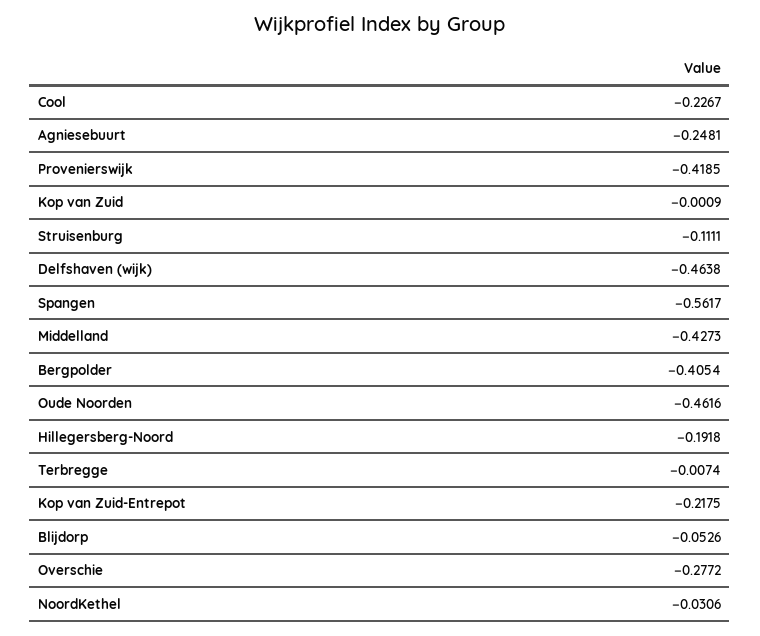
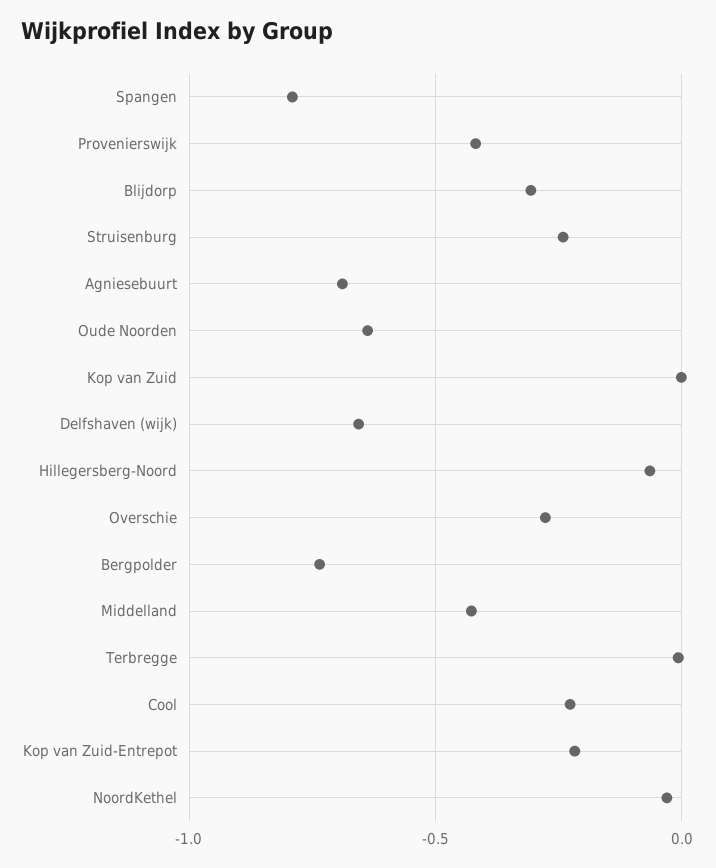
  {
    "Cool": -0.2267,
-   "Agniesebuurt": -0.2481,
+   "Agniesebuurt": -0.7,
    "Provenierswijk": -0.4185,
    "Kop van Zuid": -0.0009,
-   "Struisenburg": -0.1111,
+   "Struisenburg": -0.25,
-   "Delfshaven (wijk)": -0.4638,
+   "Delfshaven (wijk)": -0.65,
-   "Spangen": -0.5617,
+   "Spangen": -0.8,
    "Middelland": -0.4273,
-   "Bergpolder": -0.4054,
+   "Bergpolder": -0.75,
-   "Oude Noorden": -0.4616,
+   "Oude Noorden": -0.65,
-   "Hillegersberg-Noord": -0.1918,
+   "Hillegersberg-Noord": -0.05,
    "Terbregge": -0.0074,
    "Kop van Zuid-Entrepot": -0.2175,
-   "Blijdorp": -0.0526,
+   "Blijdorp": -0.3,
    "Overschie": -0.2772,
    "NoordKethel": -0.0306
  }

